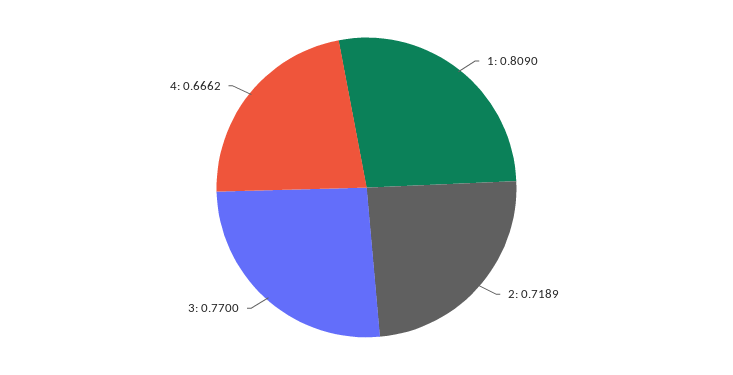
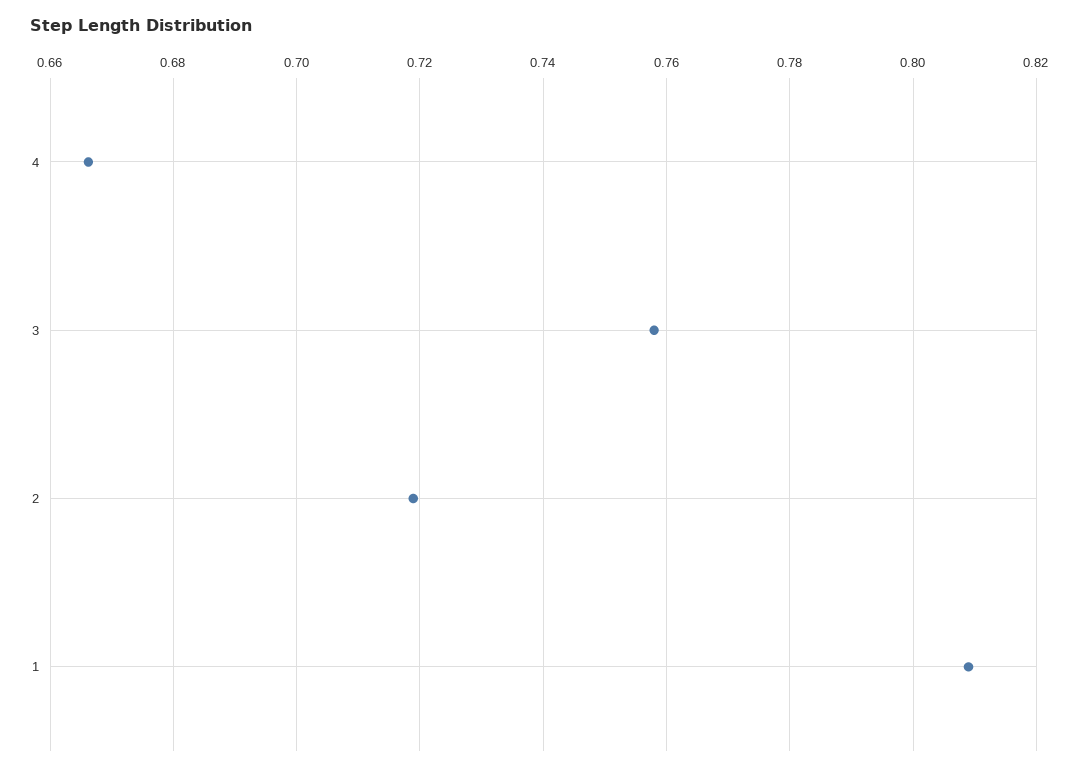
  {
    "1": 0.809,
    "2": 0.7189,
-   "3": 0.77,
+   "3": 0.758,
    "4": 0.6662
  }

